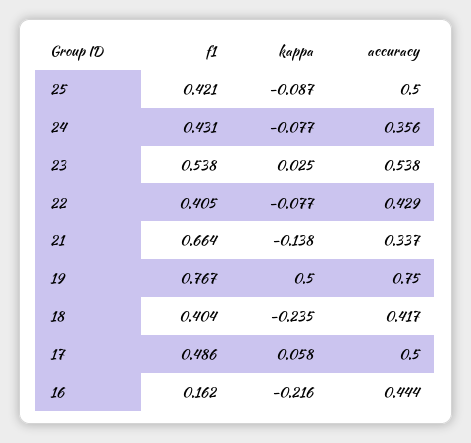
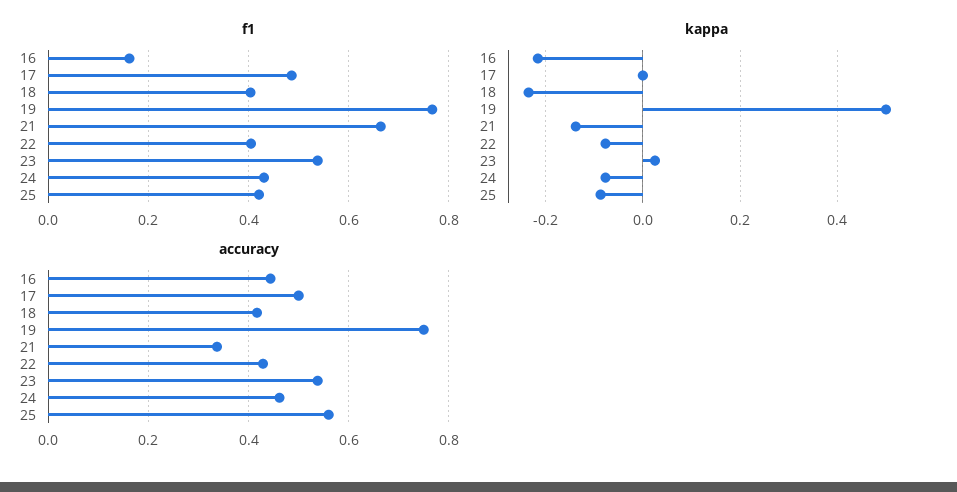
  {
    "f1": {
      "25": 0.421,
      "24": 0.431,
      "23": 0.538,
      "22": 0.405,
      "21": 0.664,
      "19": 0.767,
      "18": 0.404,
      "17": 0.486,
      "16": 0.162
    },
    "kappa": {
      "25": -0.087,
      "24": -0.077,
      "23": 0.025,
      "22": -0.077,
      "21": -0.138,
      "19": 0.5,
      "18": -0.235,
-     "17": 0.058,
+     "17": 0,
      "16": -0.216
    },
    "accuracy": {
-     "25": 0.5,
+     "25": 0.56,
-     "24": 0.356,
+     "24": 0.46,
      "23": 0.538,
      "22": 0.429,
      "21": 0.337,
      "19": 0.75,
      "18": 0.417,
      "17": 0.5,
      "16": 0.444
    }
  }

